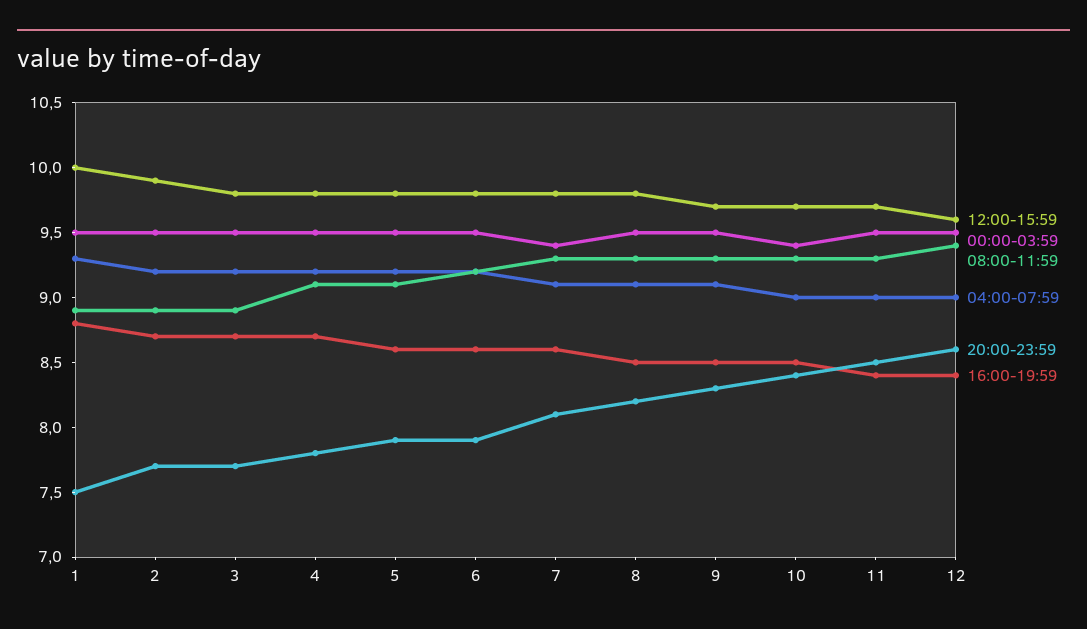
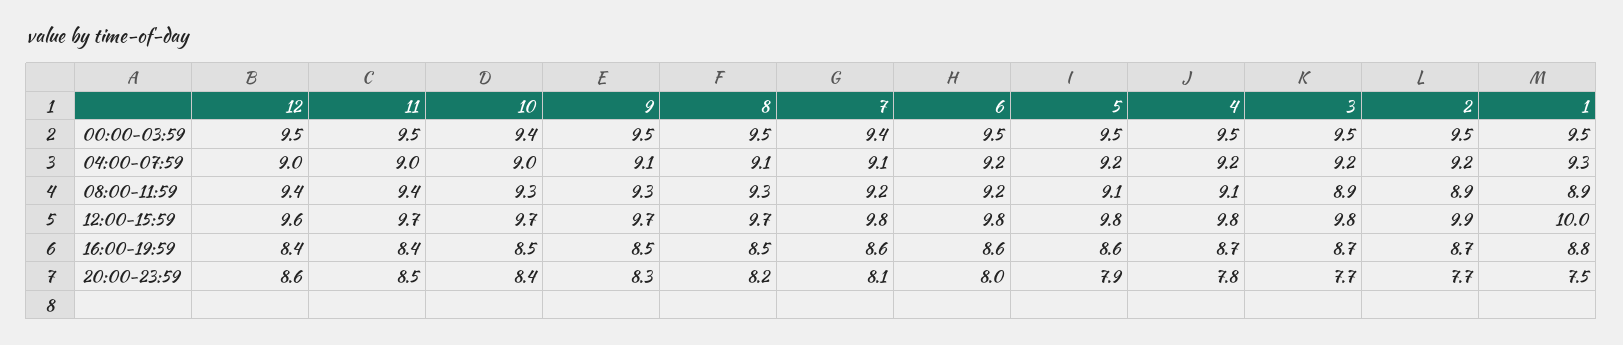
  {
    "12:00-15:59": {
      "1": 10,
      "2": 9.9,
      "3": 9.8,
      "4": 9.8,
      "5": 9.8,
      "6": 9.8,
      "7": 9.8,
-     "8": 9.8,
+     "8": 9.7,
      "9": 9.7,
      "10": 9.7,
      "11": 9.7,
      "12": 9.6
    },
    "00:00-03:59": {
      "1": 9.5,
      "2": 9.5,
      "3": 9.5,
      "4": 9.5,
      "5": 9.5,
      "6": 9.5,
      "7": 9.4,
      "8": 9.5,
      "9": 9.5,
      "10": 9.4,
      "11": 9.5,
      "12": 9.5
    },
    "08:00-11:59": {
      "1": 8.9,
      "2": 8.9,
      "3": 8.9,
      "4": 9.1,
      "5": 9.1,
      "6": 9.2,
-     "7": 9.3,
+     "7": 9.2,
      "8": 9.3,
      "9": 9.3,
      "10": 9.3,
-     "11": 9.3,
+     "11": 9.4,
      "12": 9.4
    },
    "04:00-07:59": {
      "1": 9.3,
      "2": 9.2,
      "3": 9.2,
      "4": 9.2,
      "5": 9.2,
      "6": 9.2,
      "7": 9.1,
      "8": 9.1,
      "9": 9.1,
      "10": 9,
      "11": 9,
      "12": 9
    },
    "20:00-23:59": {
      "1": 7.5,
      "2": 7.7,
      "3": 7.7,
      "4": 7.8,
      "5": 7.9,
-     "6": 7.9,
+     "6": 8,
      "7": 8.1,
      "8": 8.2,
      "9": 8.3,
      "10": 8.4,
      "11": 8.5,
      "12": 8.6
    },
    "16:00-19:59": {
      "1": 8.8,
      "2": 8.7,
      "3": 8.7,
      "4": 8.7,
      "5": 8.6,
      "6": 8.6,
      "7": 8.6,
      "8": 8.5,
      "9": 8.5,
      "10": 8.5,
      "11": 8.4,
      "12": 8.4
    }
  }

